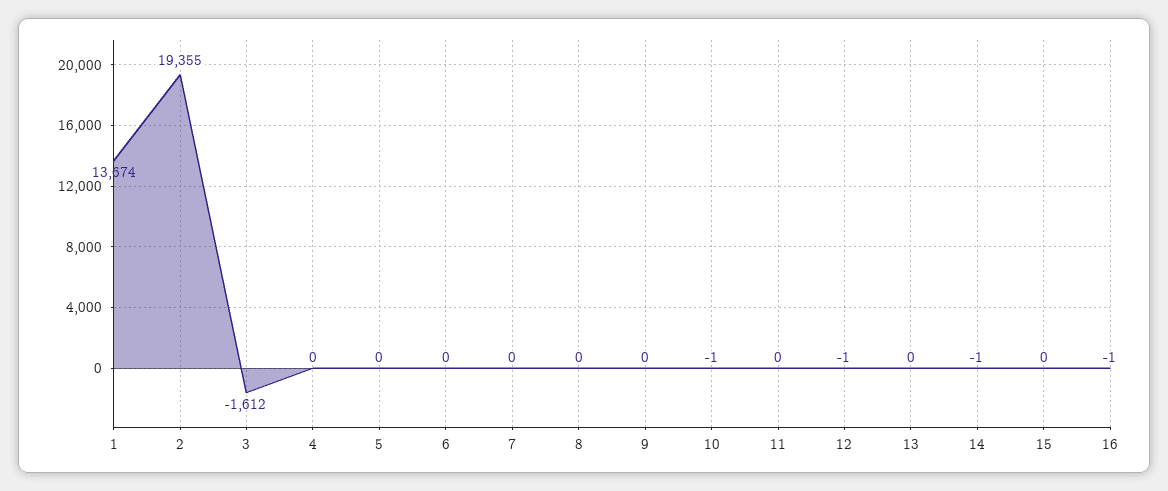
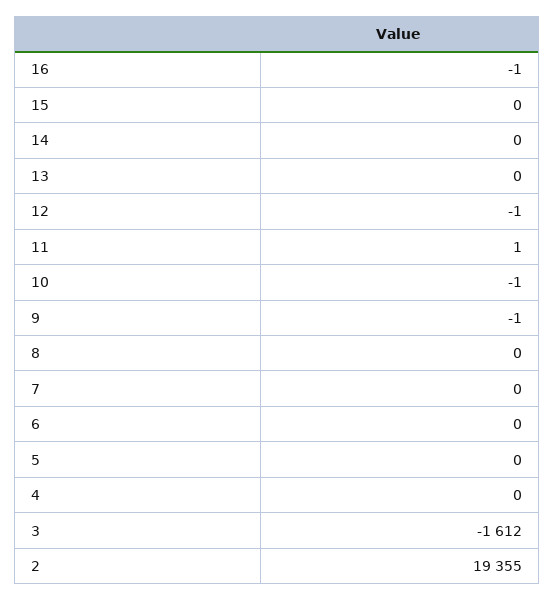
  {
-   "1": 13674,
    "2": 19355,
    "3": -1612,
    "4": 0,
    "5": 0,
    "6": 0,
    "7": 0,
    "8": 0,
-   "9": 0,
+   "9": -1,
    "10": -1,
-   "11": 0,
+   "11": 1,
    "12": -1,
    "13": 0,
-   "14": -1,
+   "14": 0,
    "15": 0,
    "16": -1
  }

